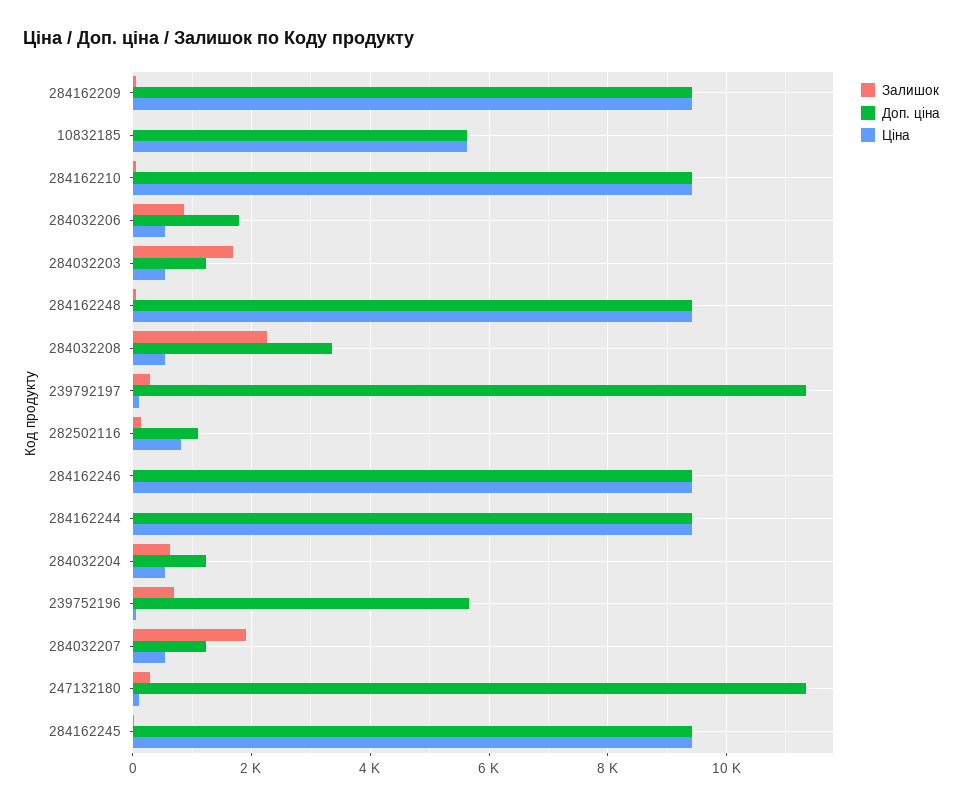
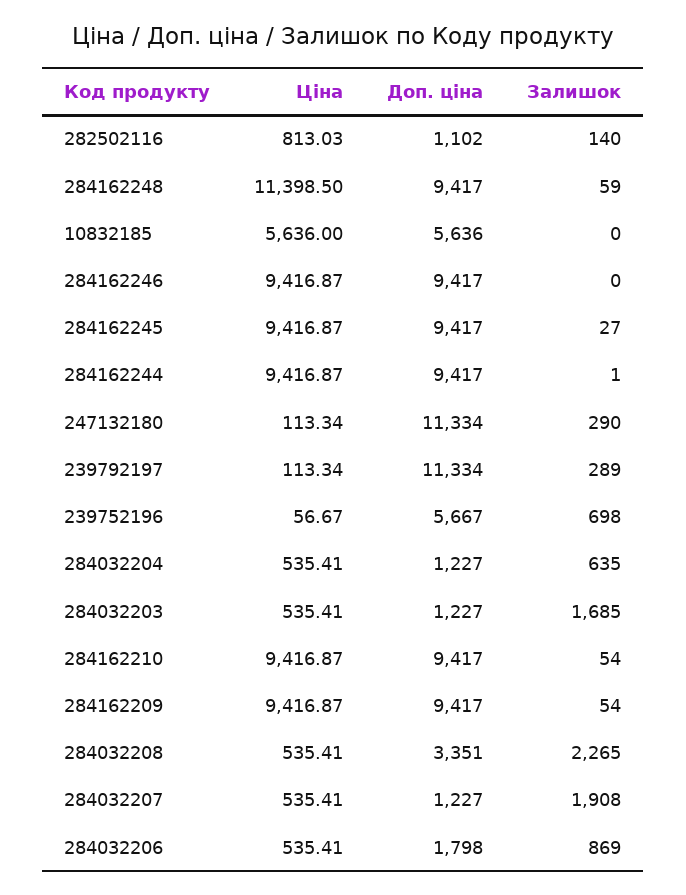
  {
    "Залишок": {
      "284162209": 54,
      "10832185": 0,
      "284162210": 54,
      "284032206": 869,
      "284032203": 1685,
      "284162248": 59,
      "284032208": 2265,
      "239792197": 289,
      "282502116": 140,
      "284162246": 0,
      "284162244": 1,
      "284032204": 635,
      "239752196": 698,
      "284032207": 1908,
      "247132180": 290,
      "284162245": 27
    },
    "Доп. ціна": {
      "284162209": 9417,
      "10832185": 5636,
      "284162210": 9417,
      "284032206": 1798,
      "284032203": 1227,
      "284162248": 9417,
      "284032208": 3351,
      "239792197": 11334,
      "282502116": 1102,
      "284162246": 9417,
      "284162244": 9417,
      "284032204": 1227,
      "239752196": 5667,
      "284032207": 1227,
      "247132180": 11334,
      "284162245": 9417
    },
    "Ціна": {
      "284162209": 9416.87,
      "10832185": 5636,
      "284162210": 9416.87,
      "284032206": 535.41,
      "284032203": 535.41,
-     "284162248": 9400,
+     "284162248": 11398.5,
      "284032208": 535.41,
      "239792197": 113.34,
      "282502116": 813.03,
      "284162246": 9416.87,
      "284162244": 9416.87,
      "284032204": 535.41,
      "239752196": 56.67,
      "284032207": 535.41,
      "247132180": 113.34,
      "284162245": 9416.87
    }
  }

